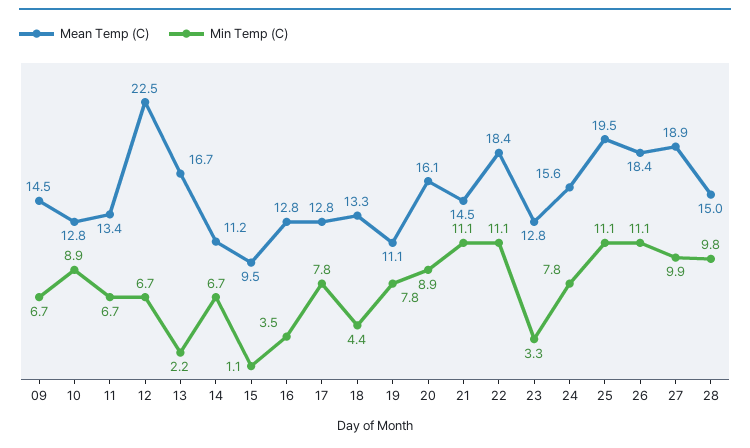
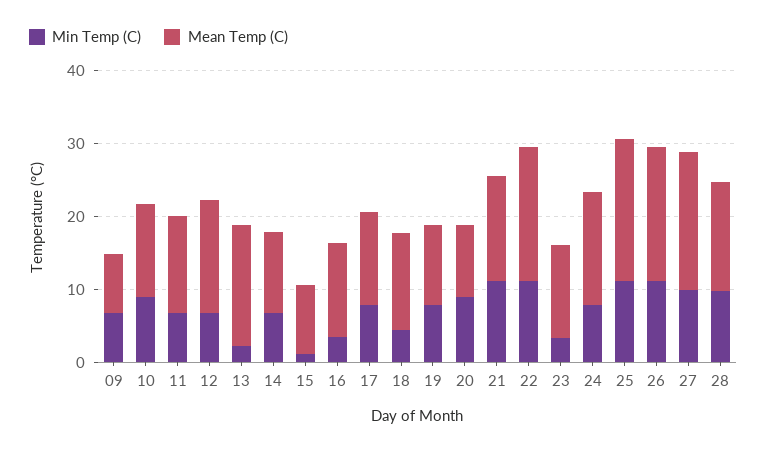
  {
    "Mean Temp (C)": {
-     "09": 14.5,
+     "09": 8,
      "10": 12.8,
      "11": 13.4,
-     "12": 22.5,
+     "12": 16,
      "13": 16.7,
      "14": 11.2,
      "15": 9.5,
      "16": 12.8,
      "17": 12.8,
      "18": 13.3,
      "19": 11.1,
-     "20": 16.1,
+     "20": 10,
      "21": 14.5,
      "22": 18.4,
      "23": 12.8,
      "24": 15.6,
      "25": 19.5,
      "26": 18.4,
      "27": 18.9,
      "28": 15
    },
    "Min Temp (C)": {
      "09": 6.7,
      "10": 8.9,
      "11": 6.7,
      "12": 6.7,
      "13": 2.2,
      "14": 6.7,
      "15": 1.1,
      "16": 3.5,
      "17": 7.8,
      "18": 4.4,
      "19": 7.8,
      "20": 8.9,
      "21": 11.1,
      "22": 11.1,
      "23": 3.3,
      "24": 7.8,
      "25": 11.1,
      "26": 11.1,
      "27": 9.9,
      "28": 9.8
    }
  }

